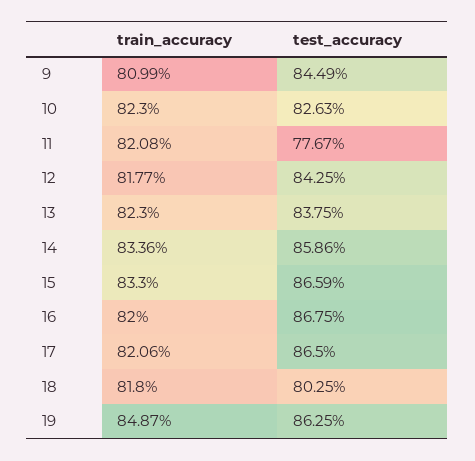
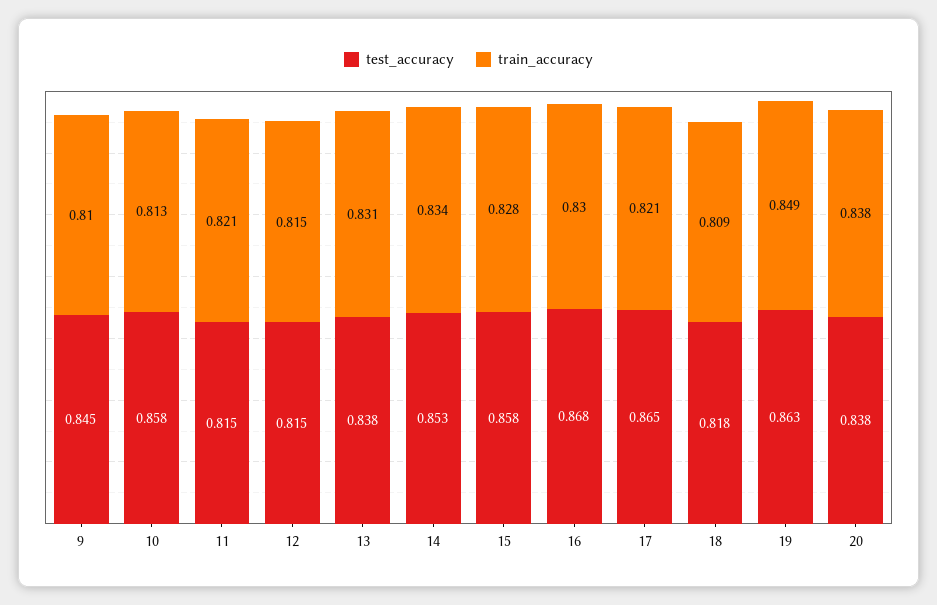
  {
    "train_accuracy": {
      "9": 0.8099,
-     "10": 0.823,
+     "10": 0.813,
      "11": 0.8208,
-     "12": 0.8177,
+     "12": 0.815,
-     "13": 0.823,
+     "13": 0.831,
      "14": 0.8336,
-     "15": 0.833,
+     "15": 0.828,
-     "16": 0.82,
+     "16": 0.83,
      "17": 0.8206,
-     "18": 0.818,
+     "18": 0.809,
-     "19": 0.8487
+     "19": 0.8487,
+     "20": 0.838
    },
    "test_accuracy": {
      "9": 0.8449,
-     "10": 0.8263,
+     "10": 0.858,
-     "11": 0.7767,
+     "11": 0.815,
-     "12": 0.8425,
+     "12": 0.815,
      "13": 0.8375,
-     "14": 0.8586,
+     "14": 0.853,
-     "15": 0.8659,
+     "15": 0.858,
      "16": 0.8675,
      "17": 0.865,
-     "18": 0.8025,
+     "18": 0.818,
-     "19": 0.8625
+     "19": 0.8625,
+     "20": 0.838
    }
  }

